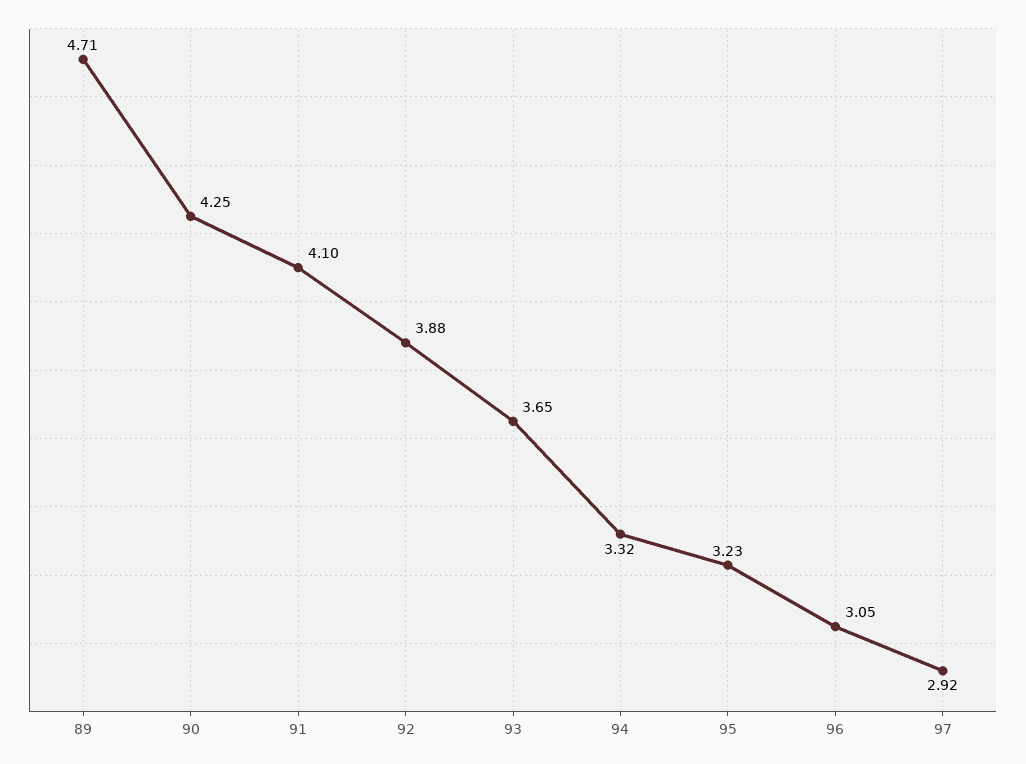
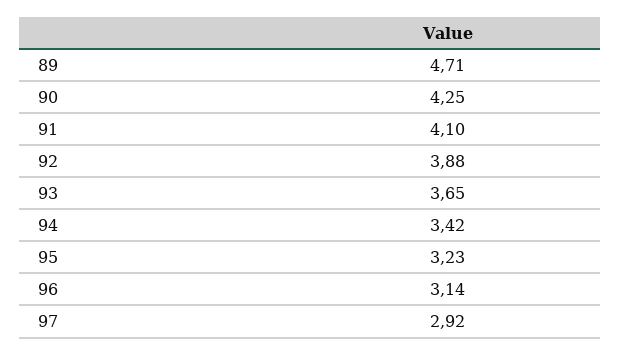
  {
    "89": 4.71,
    "90": 4.25,
    "91": 4.1,
    "92": 3.88,
    "93": 3.65,
-   "94": 3.32,
+   "94": 3.42,
    "95": 3.23,
-   "96": 3.05,
+   "96": 3.14,
    "97": 2.92
  }

